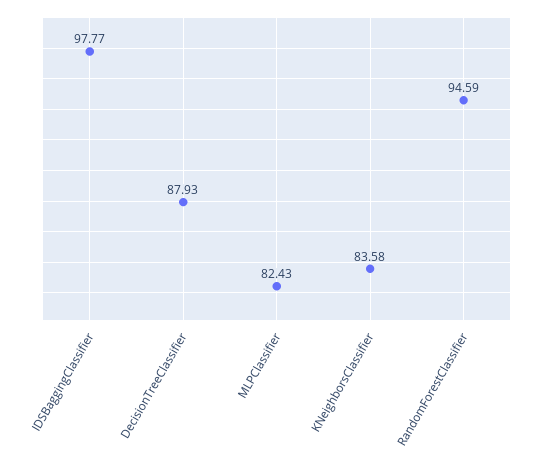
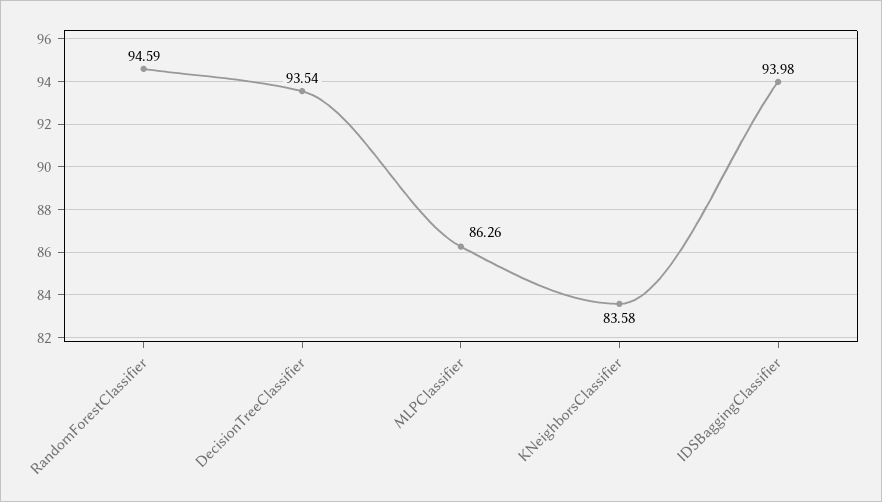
  {
-   "IDSBaggingClassifier": 97.77,
+   "IDSBaggingClassifier": 93.98,
-   "DecisionTreeClassifier": 87.93,
+   "DecisionTreeClassifier": 93.54,
-   "MLPClassifier": 82.43,
+   "MLPClassifier": 86.26,
    "KNeighborsClassifier": 83.58,
    "RandomForestClassifier": 94.59
  }

